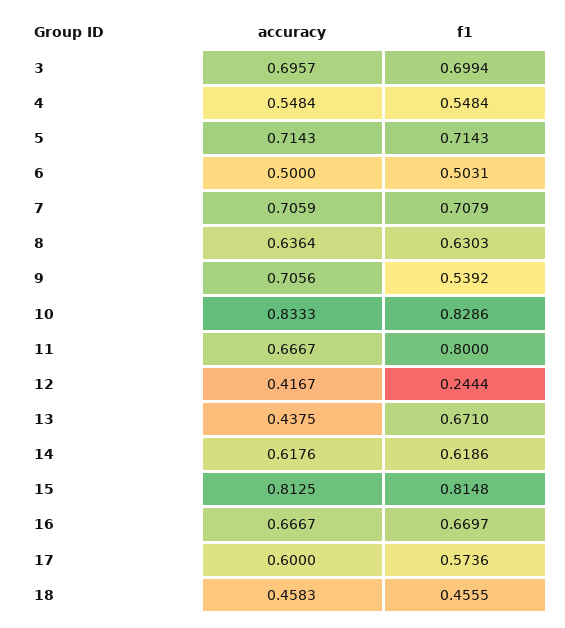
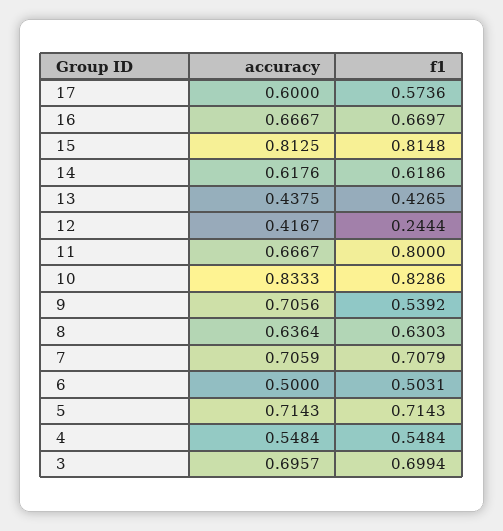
  {
    "accuracy": {
      "3": 0.6957,
      "4": 0.5484,
      "5": 0.7143,
      "6": 0.5,
      "7": 0.7059,
      "8": 0.6364,
      "9": 0.7056,
      "10": 0.8333,
      "11": 0.6667,
      "12": 0.4167,
      "13": 0.4375,
      "14": 0.6176,
      "15": 0.8125,
      "16": 0.6667,
-     "17": 0.6,
+     "17": 0.6
-     "18": 0.4583
    },
    "f1": {
      "3": 0.6994,
      "4": 0.5484,
      "5": 0.7143,
      "6": 0.5031,
      "7": 0.7079,
      "8": 0.6303,
      "9": 0.5392,
      "10": 0.8286,
      "11": 0.8,
      "12": 0.2444,
-     "13": 0.671,
+     "13": 0.4265,
      "14": 0.6186,
      "15": 0.8148,
      "16": 0.6697,
-     "17": 0.5736,
+     "17": 0.5736
-     "18": 0.4555
    }
  }

